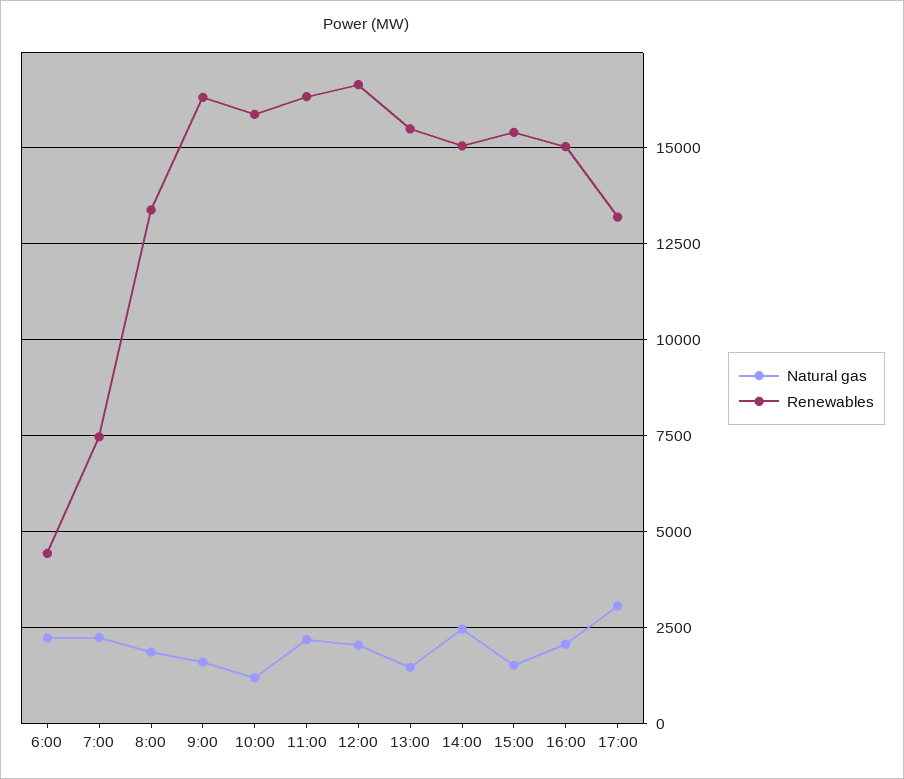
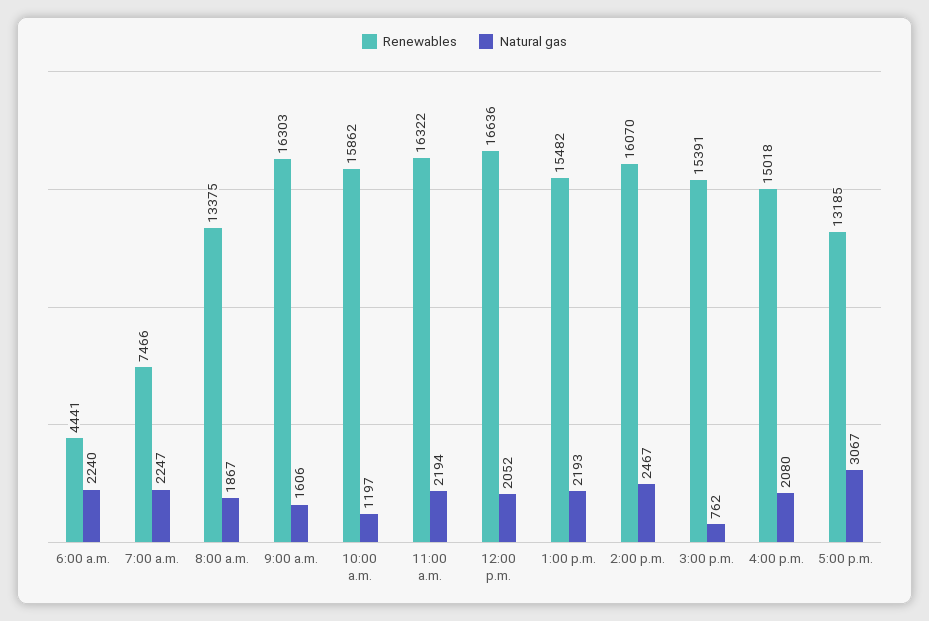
  {
    "Natural gas": {
      "6:00": 2240,
      "7:00": 2247,
      "8:00": 1867,
      "9:00": 1606,
      "10:00": 1197,
      "11:00": 2194,
      "12:00": 2052,
-     "13:00": 1500,
+     "13:00": 2193,
      "14:00": 2467,
-     "15:00": 1500,
+     "15:00": 762,
      "16:00": 2080,
      "17:00": 3067
    },
    "Renewables": {
      "6:00": 4441,
      "7:00": 7466,
      "8:00": 13375,
      "9:00": 16303,
      "10:00": 15862,
      "11:00": 16322,
      "12:00": 16636,
      "13:00": 15482,
-     "14:00": 15000,
+     "14:00": 16070,
      "15:00": 15391,
      "16:00": 15018,
      "17:00": 13185
    }
  }

